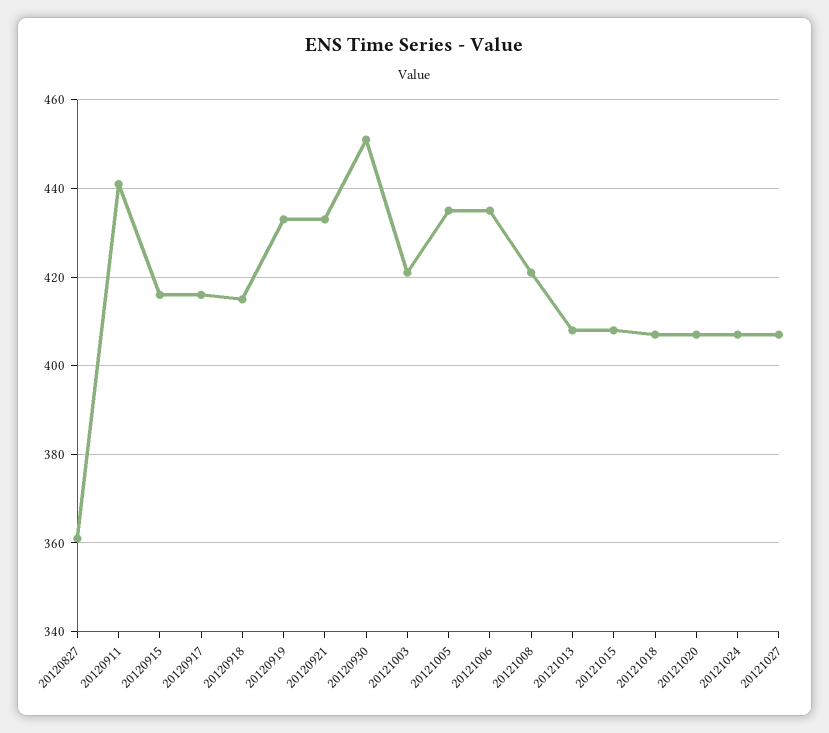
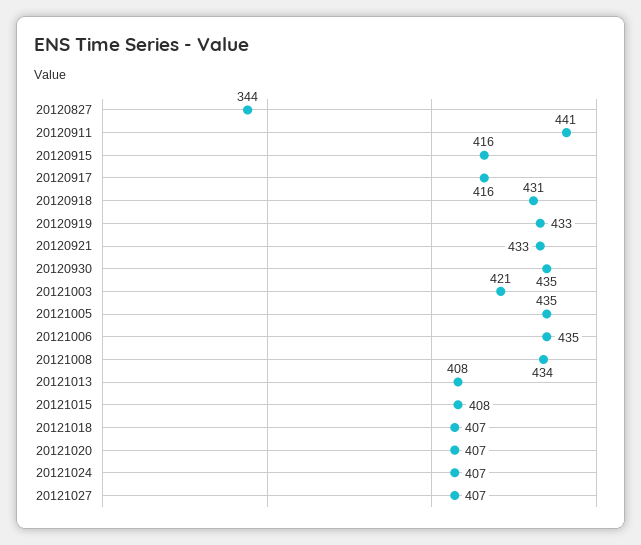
  {
-   "20120827": 360,
+   "20120827": 344,
    "20120911": 441,
    "20120915": 416,
    "20120917": 416,
-   "20120918": 415,
+   "20120918": 431,
    "20120919": 433,
    "20120921": 433,
-   "20120930": 450,
+   "20120930": 435,
    "20121003": 421,
    "20121005": 435,
    "20121006": 435,
-   "20121008": 420,
+   "20121008": 434,
    "20121013": 408,
    "20121015": 408,
    "20121018": 407,
    "20121020": 407,
    "20121024": 407,
    "20121027": 407
  }

